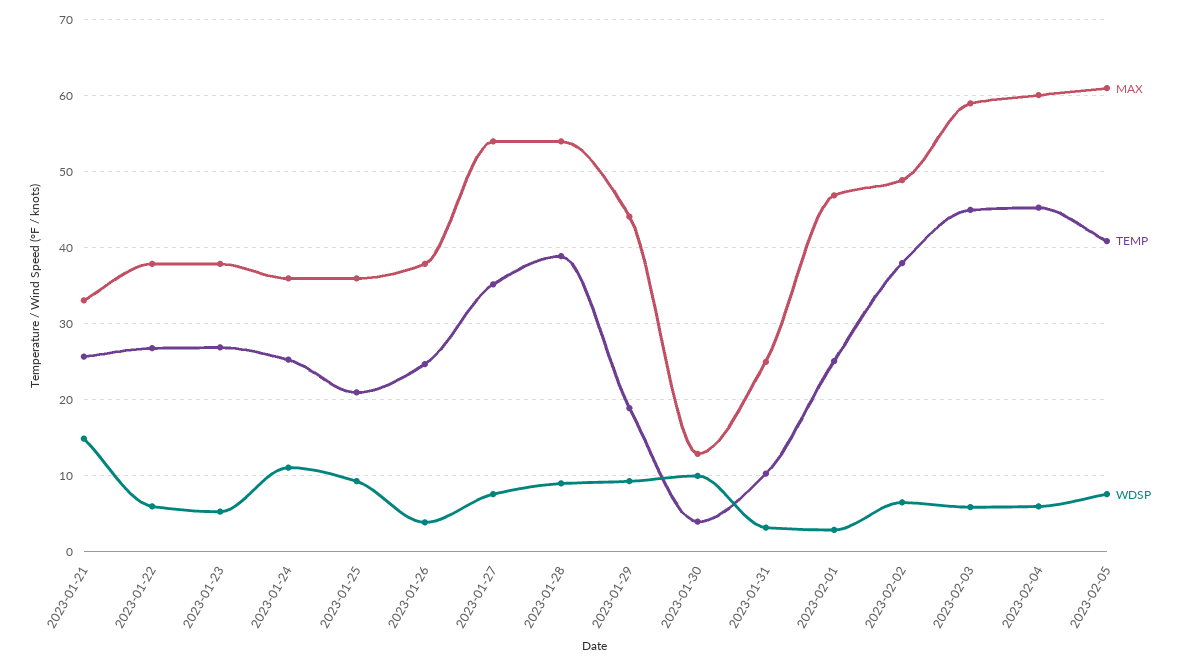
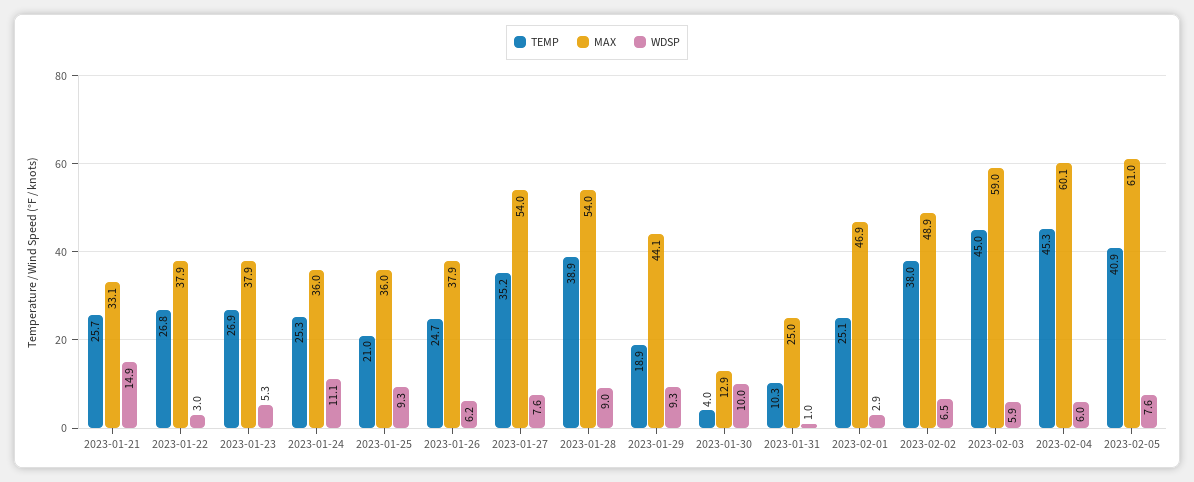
  {
    "MAX": {
      "2023-01-21": 33.1,
      "2023-01-22": 37.9,
      "2023-01-23": 37.9,
      "2023-01-24": 36,
      "2023-01-25": 36,
      "2023-01-26": 37.9,
      "2023-01-27": 54,
      "2023-01-28": 54,
      "2023-01-29": 44.1,
      "2023-01-30": 12.9,
      "2023-01-31": 25,
      "2023-02-01": 46.9,
      "2023-02-02": 48.9,
      "2023-02-03": 59,
      "2023-02-04": 60.1,
      "2023-02-05": 61
    },
    "TEMP": {
      "2023-01-21": 25.7,
      "2023-01-22": 26.8,
      "2023-01-23": 26.9,
      "2023-01-24": 25.3,
      "2023-01-25": 21,
      "2023-01-26": 24.7,
      "2023-01-27": 35.2,
      "2023-01-28": 38.9,
      "2023-01-29": 18.9,
      "2023-01-30": 4,
      "2023-01-31": 10.3,
      "2023-02-01": 25.1,
      "2023-02-02": 38,
      "2023-02-03": 45,
      "2023-02-04": 45.3,
      "2023-02-05": 40.9
    },
    "WDSP": {
      "2023-01-21": 14.9,
-     "2023-01-22": 6,
+     "2023-01-22": 3,
      "2023-01-23": 5.3,
      "2023-01-24": 11.1,
      "2023-01-25": 9.3,
-     "2023-01-26": 4,
+     "2023-01-26": 6.2,
      "2023-01-27": 7.6,
      "2023-01-28": 9,
      "2023-01-29": 9.3,
      "2023-01-30": 10,
-     "2023-01-31": 3,
+     "2023-01-31": 1,
      "2023-02-01": 2.9,
      "2023-02-02": 6.5,
      "2023-02-03": 5.9,
      "2023-02-04": 6,
      "2023-02-05": 7.6
    }
  }

